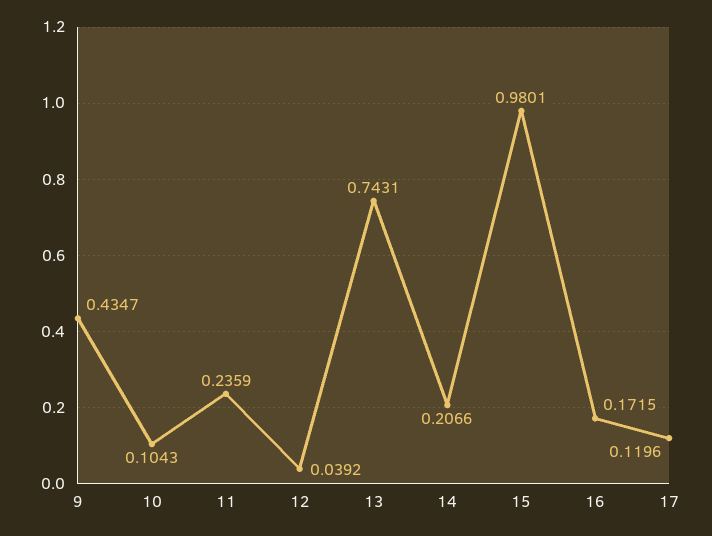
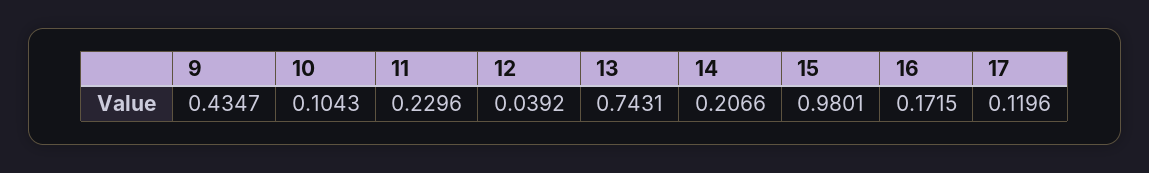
  {
    "9": 0.4347,
    "10": 0.1043,
-   "11": 0.2359,
+   "11": 0.2296,
    "12": 0.0392,
    "13": 0.7431,
    "14": 0.2066,
    "15": 0.9801,
    "16": 0.1715,
    "17": 0.1196
  }

